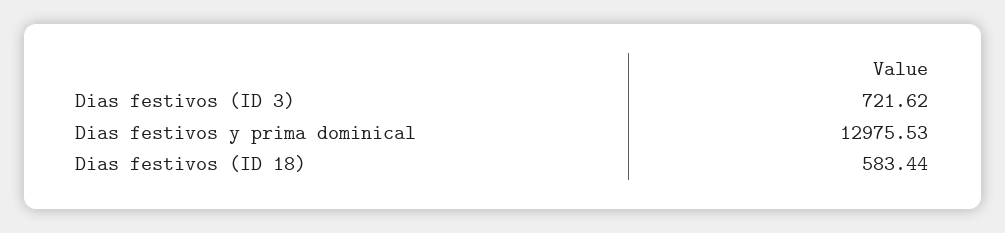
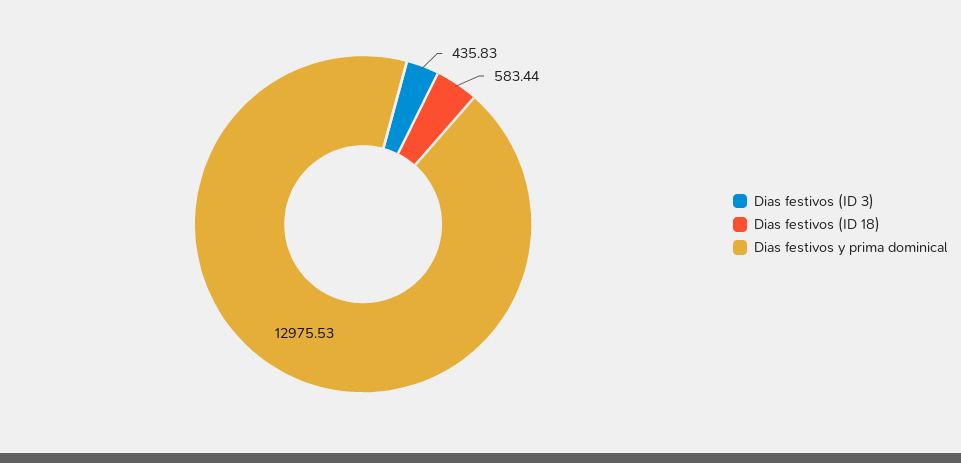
  {
-   "Dias festivos (ID 3)": 721.62,
+   "Dias festivos (ID 3)": 435.83,
    "Dias festivos y prima dominical": 12975.53,
    "Dias festivos (ID 18)": 583.44
  }

